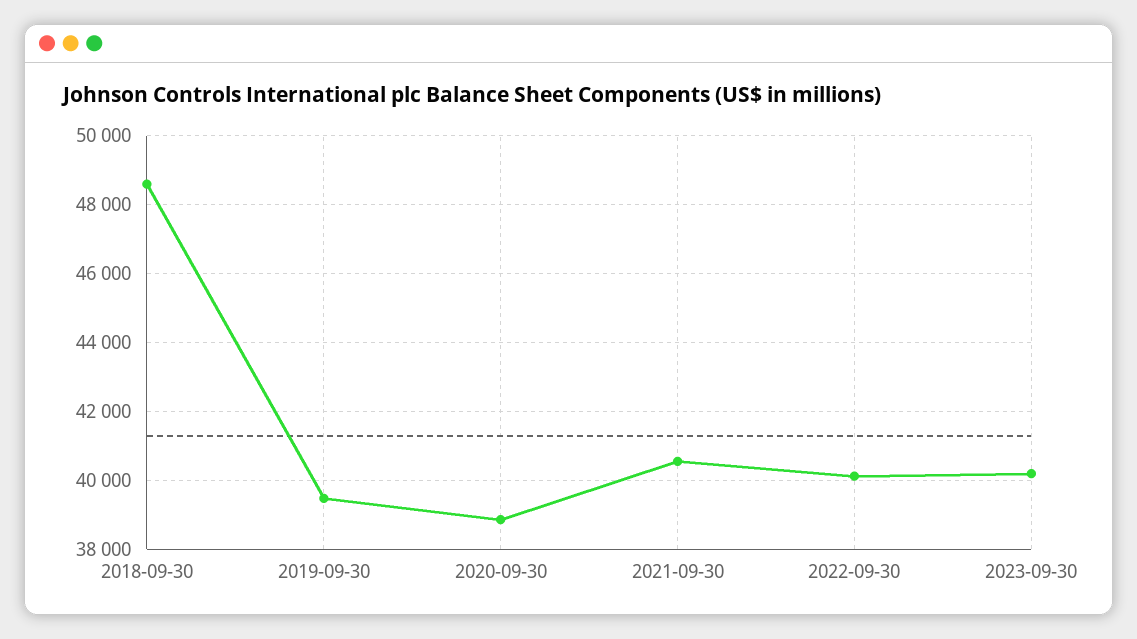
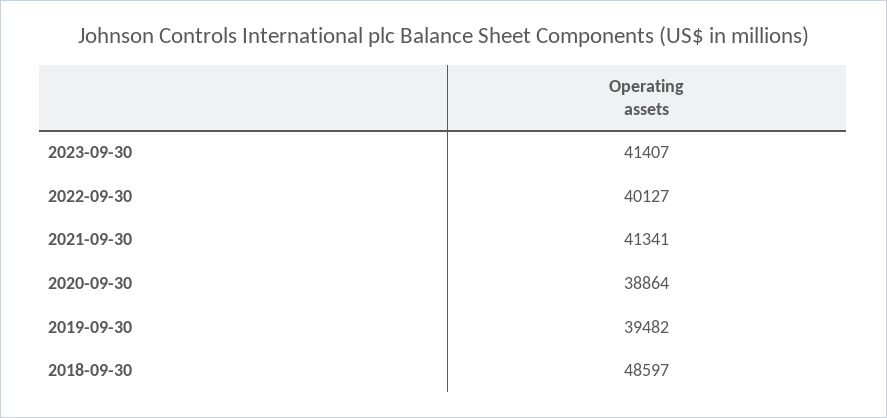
  {
    "2018-09-30": 48597,
    "2019-09-30": 39482,
    "2020-09-30": 38864,
-   "2021-09-30": 40600,
+   "2021-09-30": 41341,
    "2022-09-30": 40127,
-   "2023-09-30": 40200
+   "2023-09-30": 41407
  }

